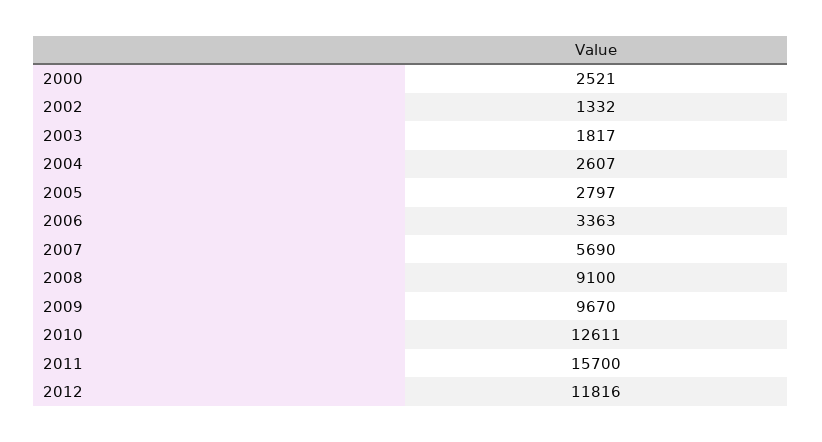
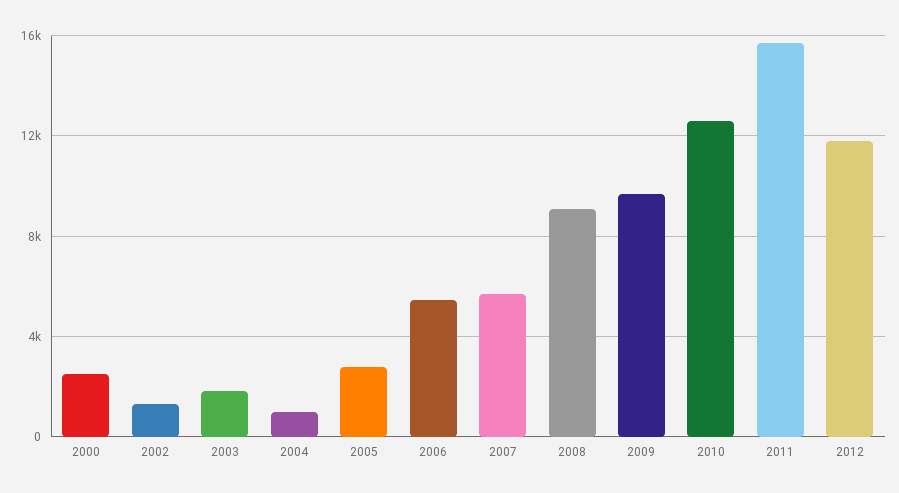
  {
    "2000": 2521,
    "2002": 1332,
    "2003": 1817,
-   "2004": 2607,
+   "2004": 1000,
    "2005": 2797,
-   "2006": 3363,
+   "2006": 5500,
    "2007": 5690,
    "2008": 9100,
    "2009": 9670,
    "2010": 12611,
    "2011": 15700,
    "2012": 11816
  }

